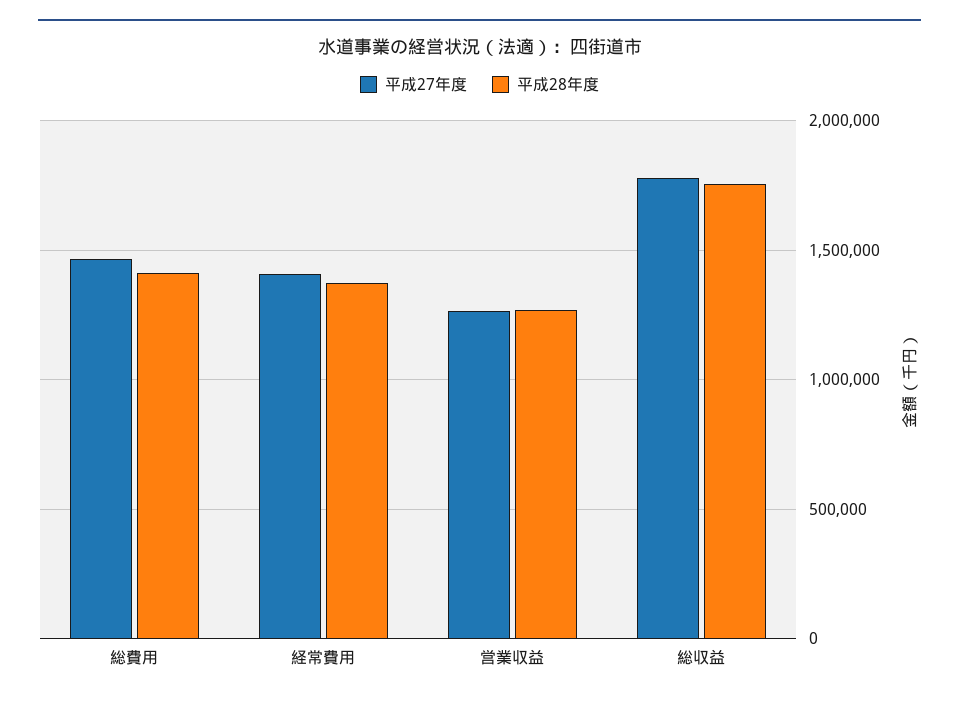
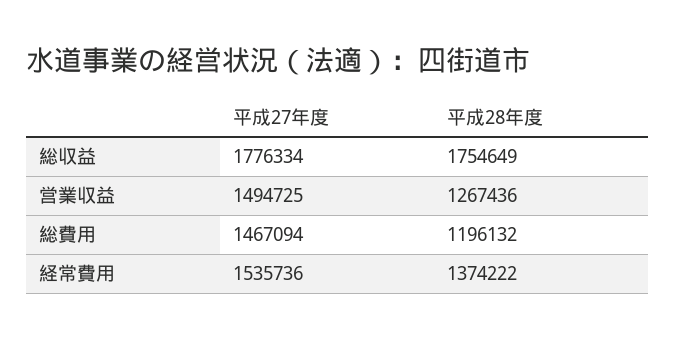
  {
    "平成27年度": {
      "総費用": 1467094,
-     "経常費用": 1400000,
+     "経常費用": 1535736,
-     "営業収益": 1250000,
+     "営業収益": 1494725,
      "総収益": 1776334
    },
    "平成28年度": {
-     "総費用": 1400000,
+     "総費用": 1196132,
      "経常費用": 1374222,
      "営業収益": 1267436,
      "総収益": 1754649
    }
  }

